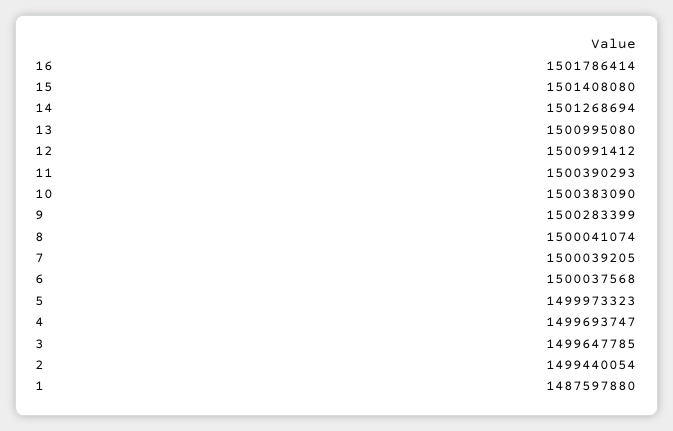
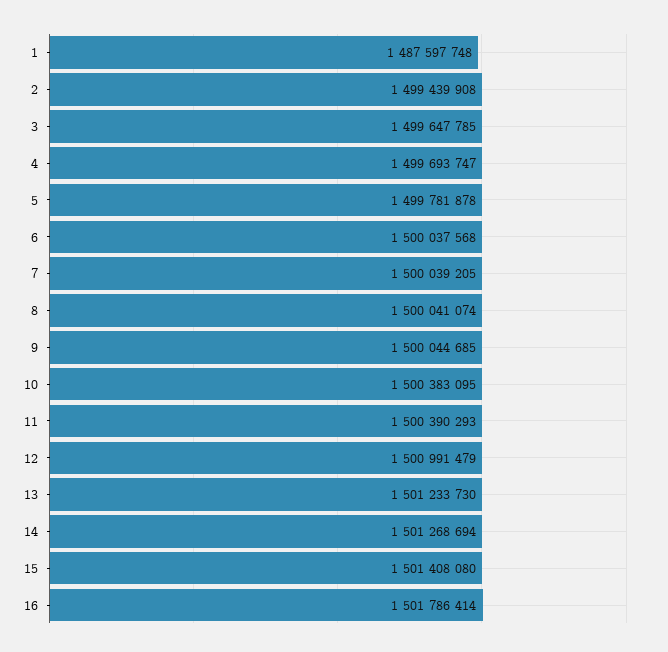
  {
    "16": 1501786414,
    "15": 1501408080,
    "14": 1501268694,
-   "13": 1500995080,
+   "13": 1501233730,
-   "12": 1500991412,
+   "12": 1500991479,
    "11": 1500390293,
-   "10": 1500383090,
+   "10": 1500383095,
-   "9": 1500283399,
+   "9": 1500044685,
    "8": 1500041074,
    "7": 1500039205,
    "6": 1500037568,
-   "5": 1499973323,
+   "5": 1499781878,
    "4": 1499693747,
    "3": 1499647785,
-   "2": 1499440054,
+   "2": 1499439908,
-   "1": 1487597880
+   "1": 1487597748
  }

